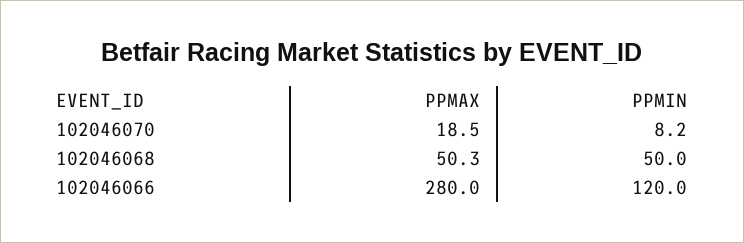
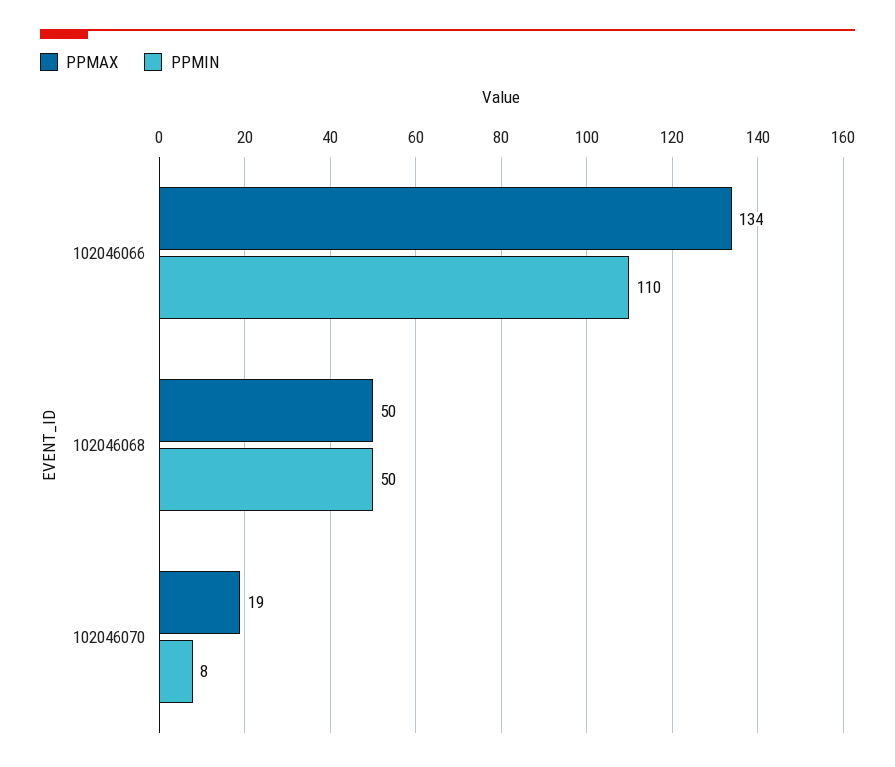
  {
    "PPMAX": {
      "102046070": 18.5,
      "102046068": 50.3,
-     "102046066": 280
+     "102046066": 134
    },
    "PPMIN": {
      "102046070": 8.2,
      "102046068": 50,
-     "102046066": 120
+     "102046066": 110
    }
  }

